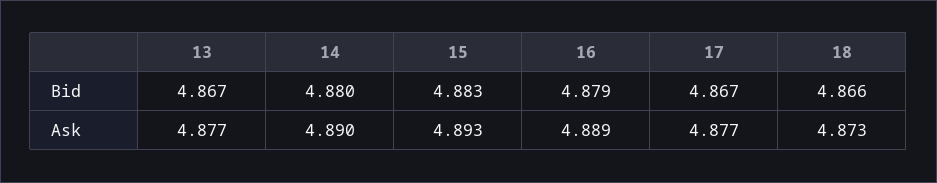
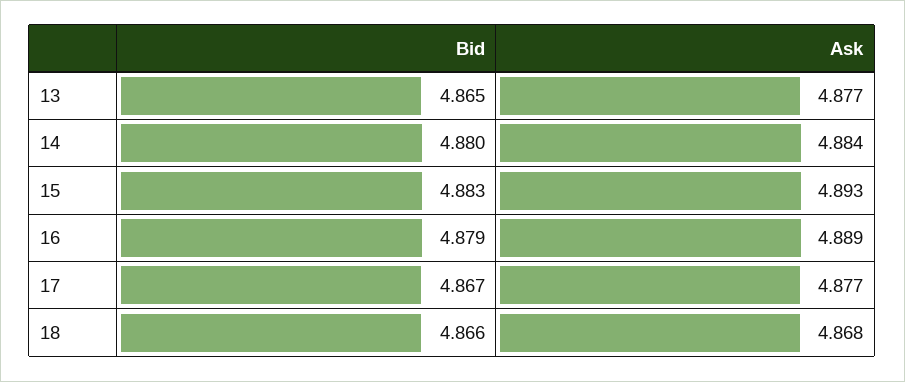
  {
    "13": {
-     "Bid": 4.867,
+     "Bid": 4.865,
      "Ask": 4.877
    },
    "14": {
      "Bid": 4.88,
-     "Ask": 4.89
+     "Ask": 4.884
    },
    "15": {
      "Bid": 4.883,
      "Ask": 4.893
    },
    "16": {
      "Bid": 4.879,
      "Ask": 4.889
    },
    "17": {
      "Bid": 4.867,
      "Ask": 4.877
    },
    "18": {
      "Bid": 4.866,
-     "Ask": 4.873
+     "Ask": 4.868
    }
  }

